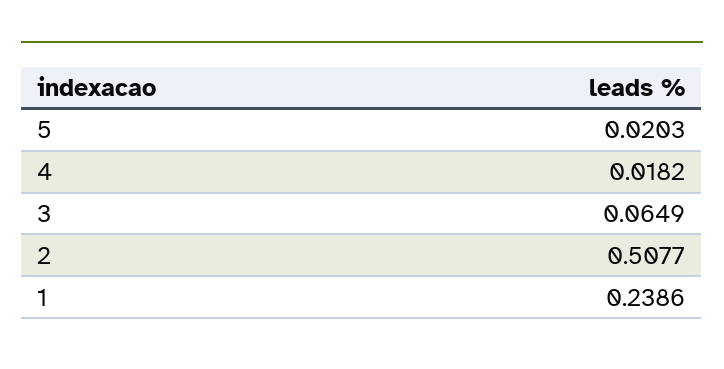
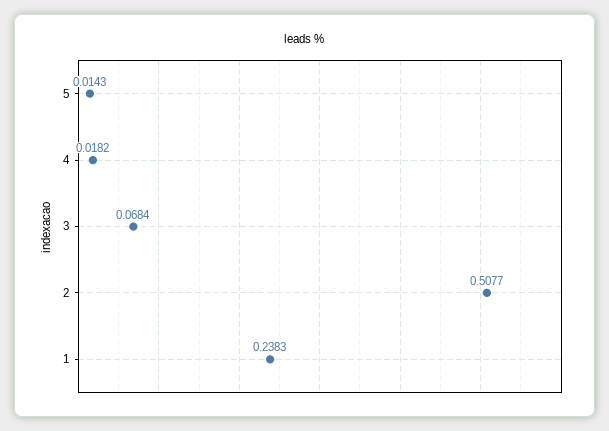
  {
-   "5": 0.0203,
+   "5": 0.0143,
    "4": 0.0182,
-   "3": 0.0649,
+   "3": 0.0684,
    "2": 0.5077,
-   "1": 0.2386
+   "1": 0.2383
  }

